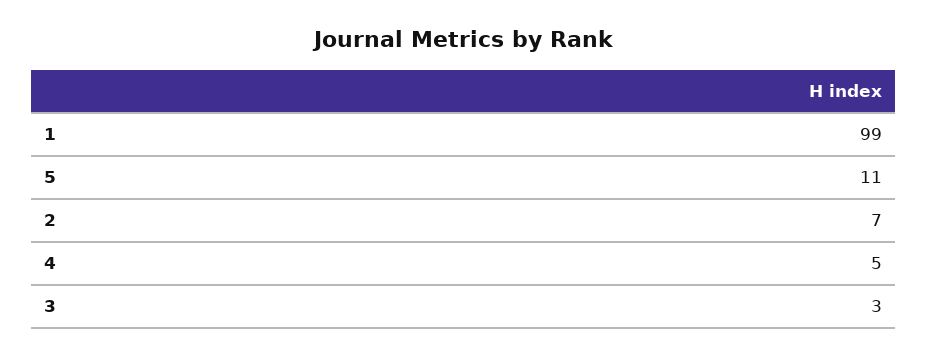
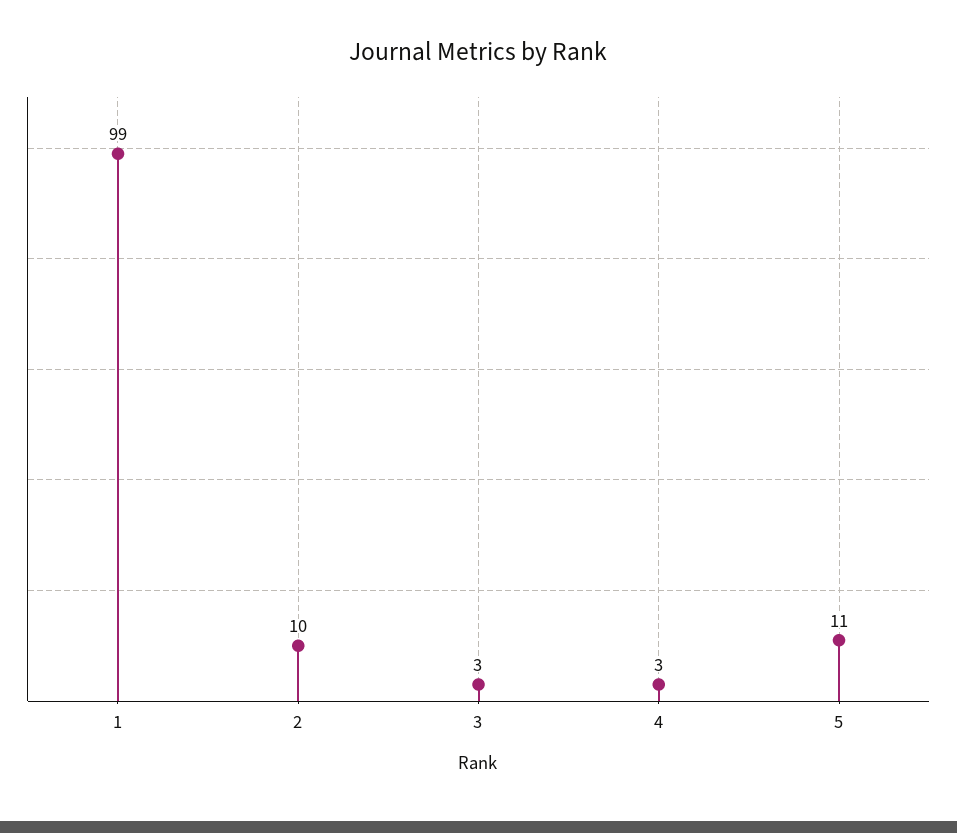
  {
    "1": 99,
    "5": 11,
-   "2": 7,
+   "2": 10,
-   "4": 5,
+   "4": 3,
    "3": 3
  }

